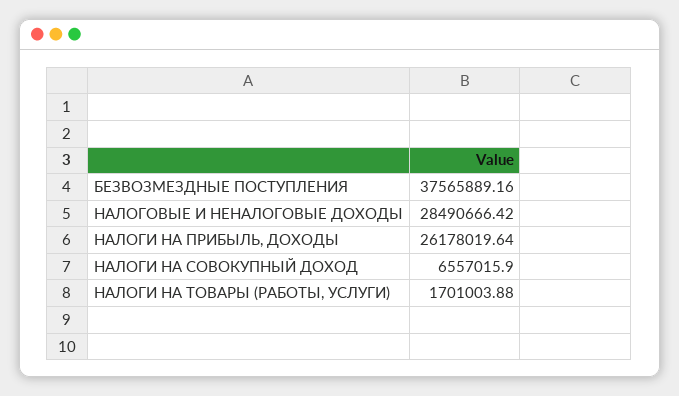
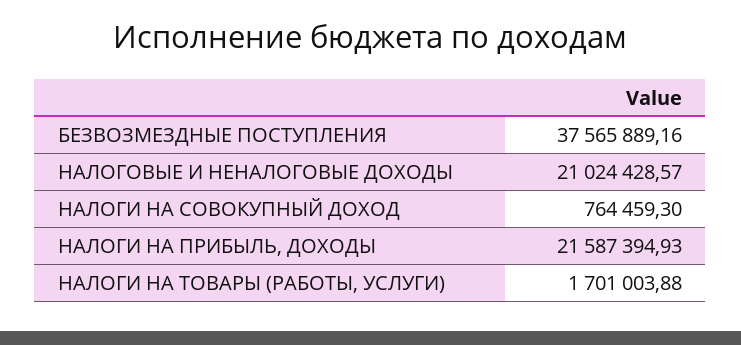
  {
    "БЕЗВОЗМЕЗДНЫЕ ПОСТУПЛЕНИЯ": 37565889.16,
-   "НАЛОГОВЫЕ И НЕНАЛОГОВЫЕ ДОХОДЫ": 28490666.42,
+   "НАЛОГОВЫЕ И НЕНАЛОГОВЫЕ ДОХОДЫ": 21024428.57,
-   "НАЛОГИ НА ПРИБЫЛЬ, ДОХОДЫ": 26178019.64,
+   "НАЛОГИ НА ПРИБЫЛЬ, ДОХОДЫ": 21587394.93,
-   "НАЛОГИ НА СОВОКУПНЫЙ ДОХОД": 6557015.9,
+   "НАЛОГИ НА СОВОКУПНЫЙ ДОХОД": 764459.3,
    "НАЛОГИ НА ТОВАРЫ (РАБОТЫ, УСЛУГИ)": 1701003.88
  }

